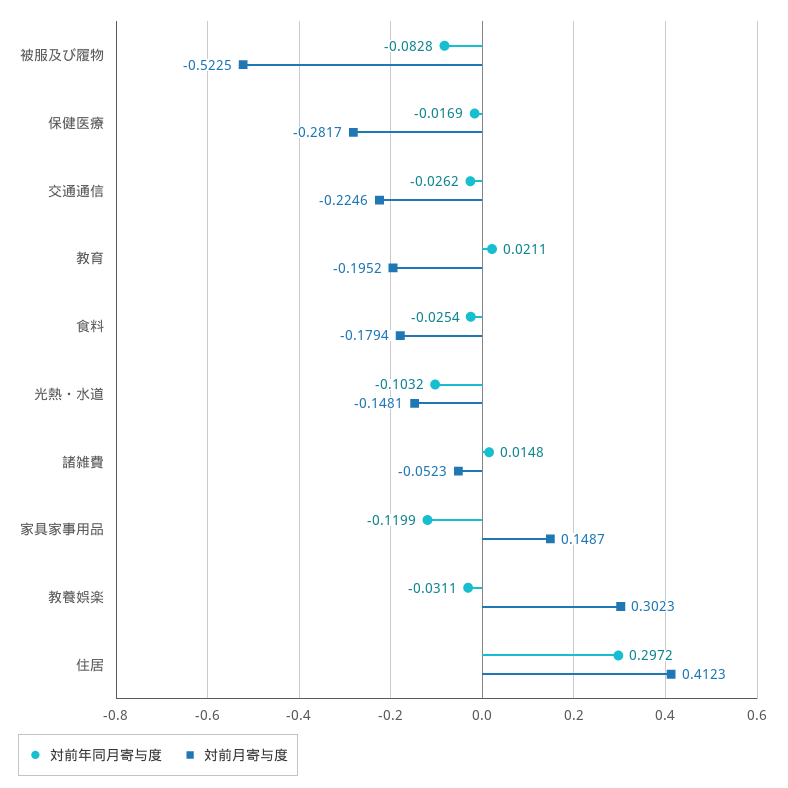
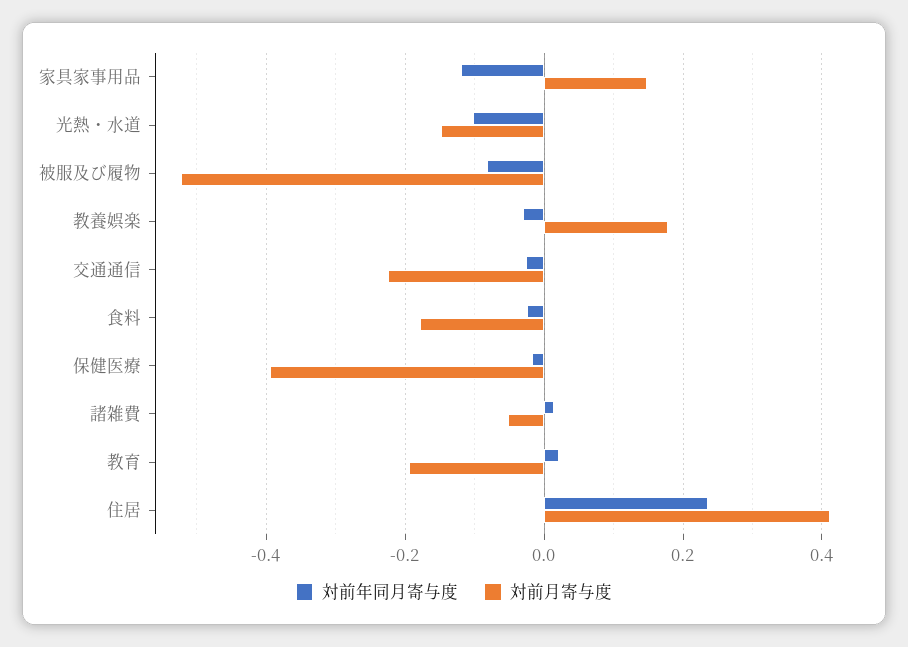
  {
    "対前年同月寄与度": {
      "被服及び履物": -0.0828,
      "保健医療": -0.0169,
      "交通通信": -0.0262,
      "教育": 0.0211,
      "食料": -0.0254,
      "光熱・水道": -0.1032,
      "諸雑費": 0.0148,
      "家具家事用品": -0.1199,
      "教養娯楽": -0.0311,
-     "住居": 0.2972
+     "住居": 0.24
    },
    "対前月寄与度": {
      "被服及び履物": -0.5225,
-     "保健医療": -0.2817,
+     "保健医療": -0.4,
      "交通通信": -0.2246,
      "教育": -0.1952,
      "食料": -0.1794,
      "光熱・水道": -0.1481,
      "諸雑費": -0.0523,
      "家具家事用品": 0.1487,
-     "教養娯楽": 0.3023,
+     "教養娯楽": 0.18,
      "住居": 0.4123
    }
  }

